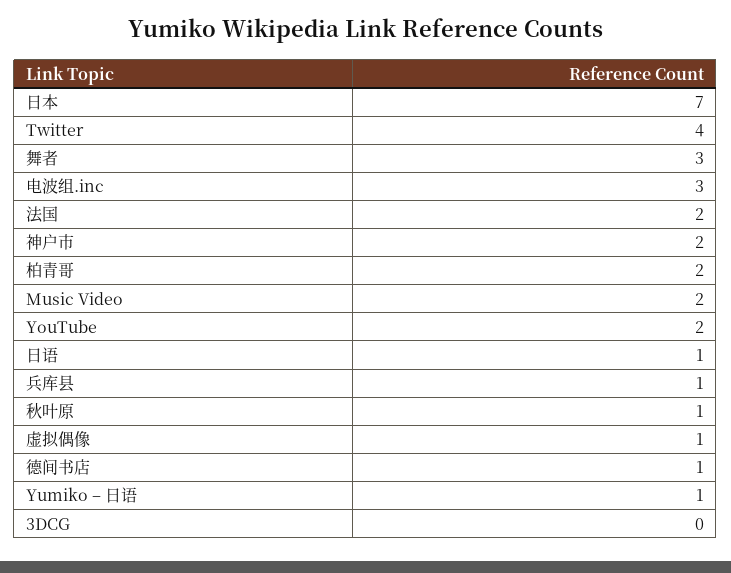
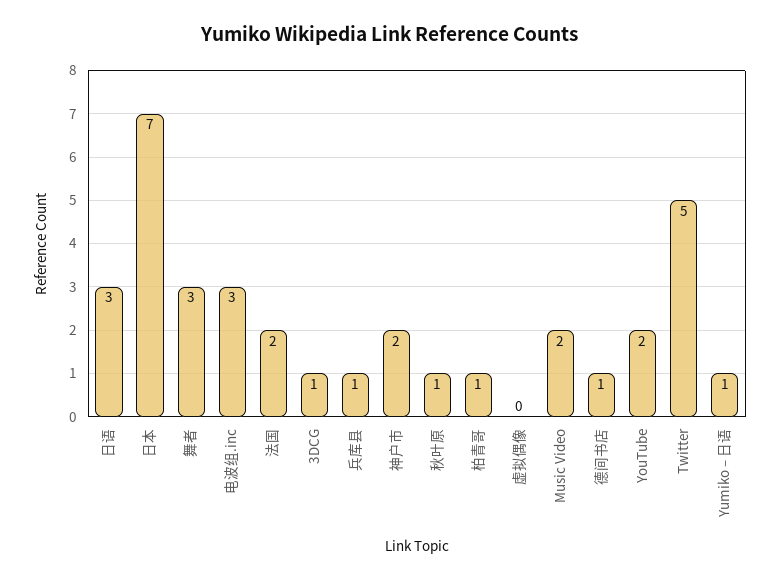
  {
    "日本": 7,
-   "Twitter": 4,
+   "Twitter": 5,
    "舞者": 3,
    "电波组.inc": 3,
    "法国": 2,
    "神户市": 2,
-   "柏青哥": 2,
+   "柏青哥": 1,
    "Music Video": 2,
    "YouTube": 2,
-   "日语": 1,
+   "日语": 3,
    "兵库县": 1,
    "秋叶原": 1,
-   "虚拟偶像": 1,
+   "虚拟偶像": 0,
    "德间书店": 1,
    "Yumiko – 日语": 1,
-   "3DCG": 0
+   "3DCG": 1
  }

